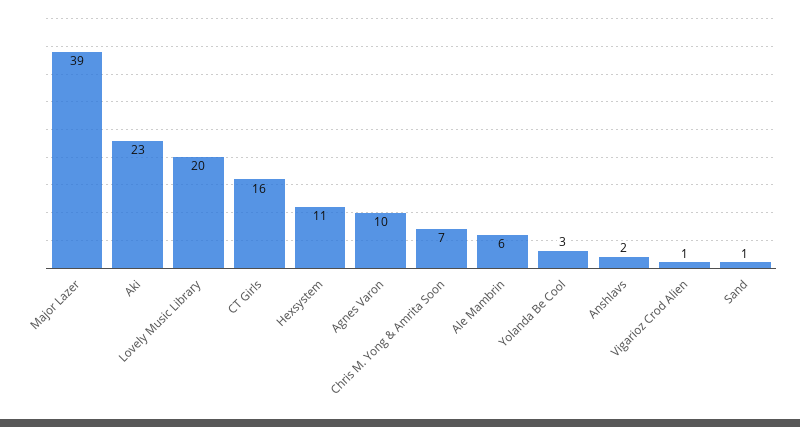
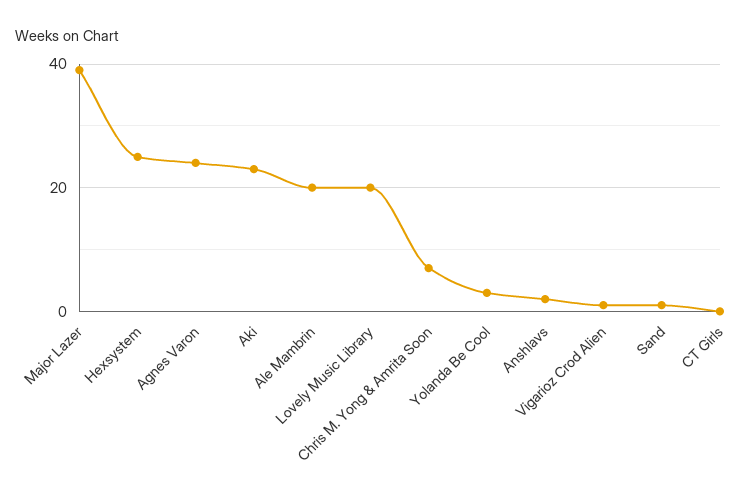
  {
    "Major Lazer": 39,
    "Aki": 23,
    "Lovely Music Library": 20,
-   "CT Girls": 16,
+   "CT Girls": 0,
-   "Hexsystem": 11,
+   "Hexsystem": 25,
-   "Agnes Varon": 10,
+   "Agnes Varon": 25,
    "Chris M. Yong & Amrita Soon": 7,
-   "Ale Mambrin": 6,
+   "Ale Mambrin": 20,
    "Yolanda Be Cool": 3,
    "Anshlavs": 2,
    "Vigarioz Crod Alien": 1,
    "Sand": 1
  }

